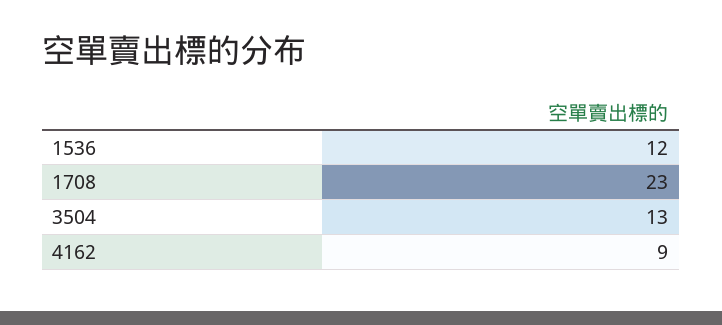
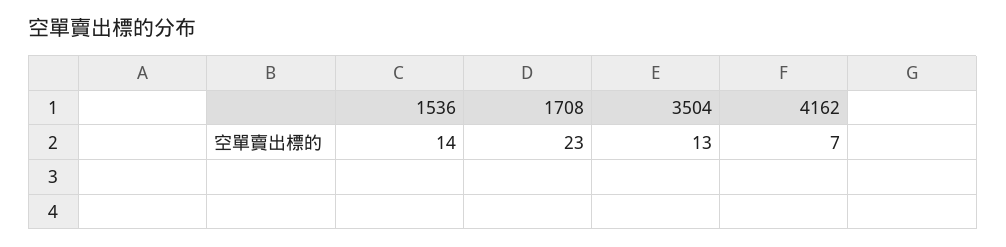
  {
-   "1536": 12,
+   "1536": 14,
    "1708": 23,
    "3504": 13,
-   "4162": 9
+   "4162": 7
  }

